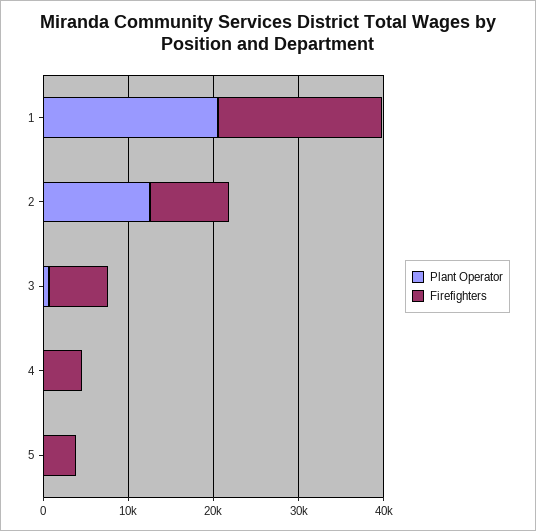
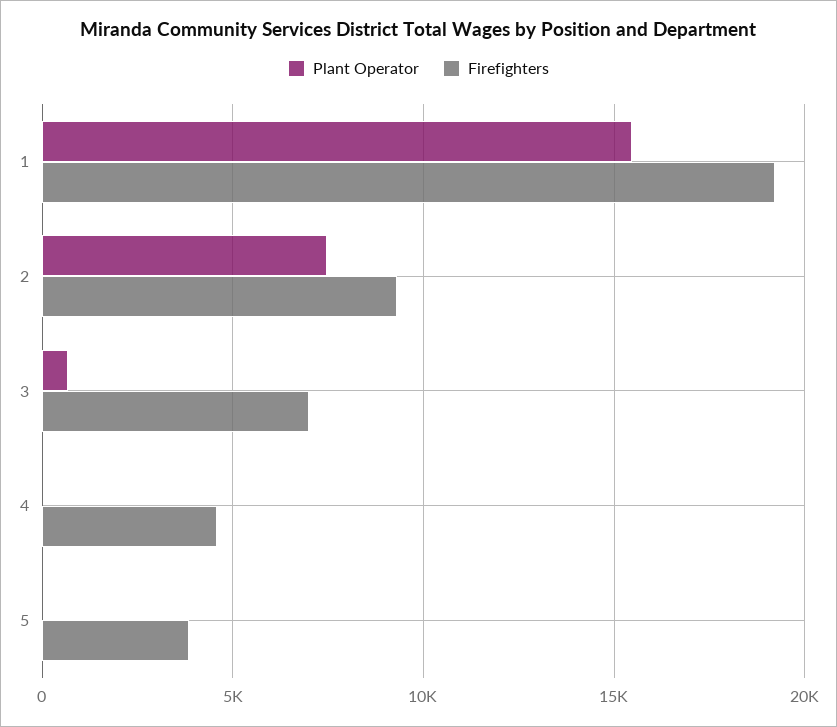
  {
    "Plant Operator": {
-     "1": 20000,
+     "1": 15500,
-     "2": 12000,
+     "2": 7500,
      "3": 500,
      "4": 0,
      "5": 0
    },
    "Firefighters": {
      "1": 19000,
      "2": 9500,
      "3": 7000,
      "4": 4500,
      "5": 4000
    }
  }

